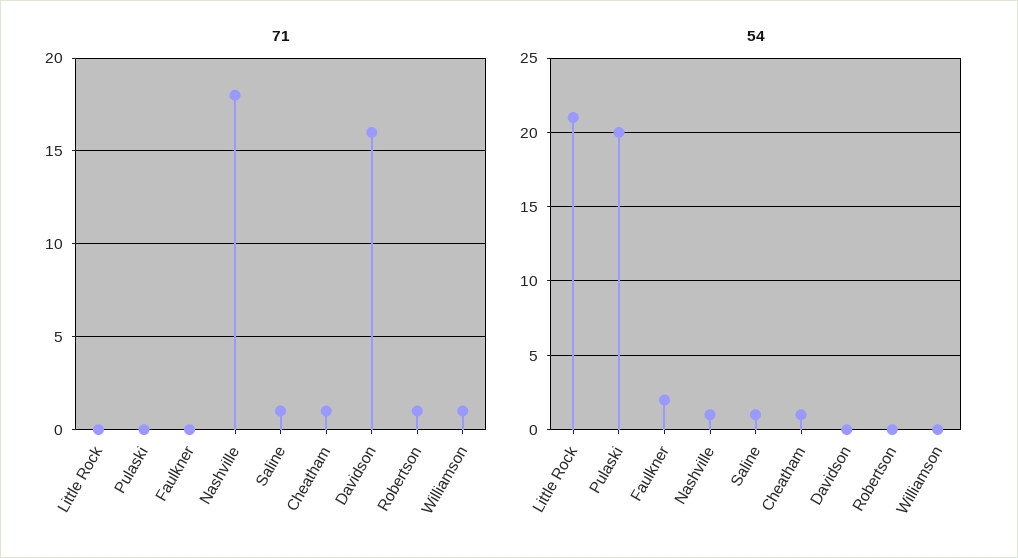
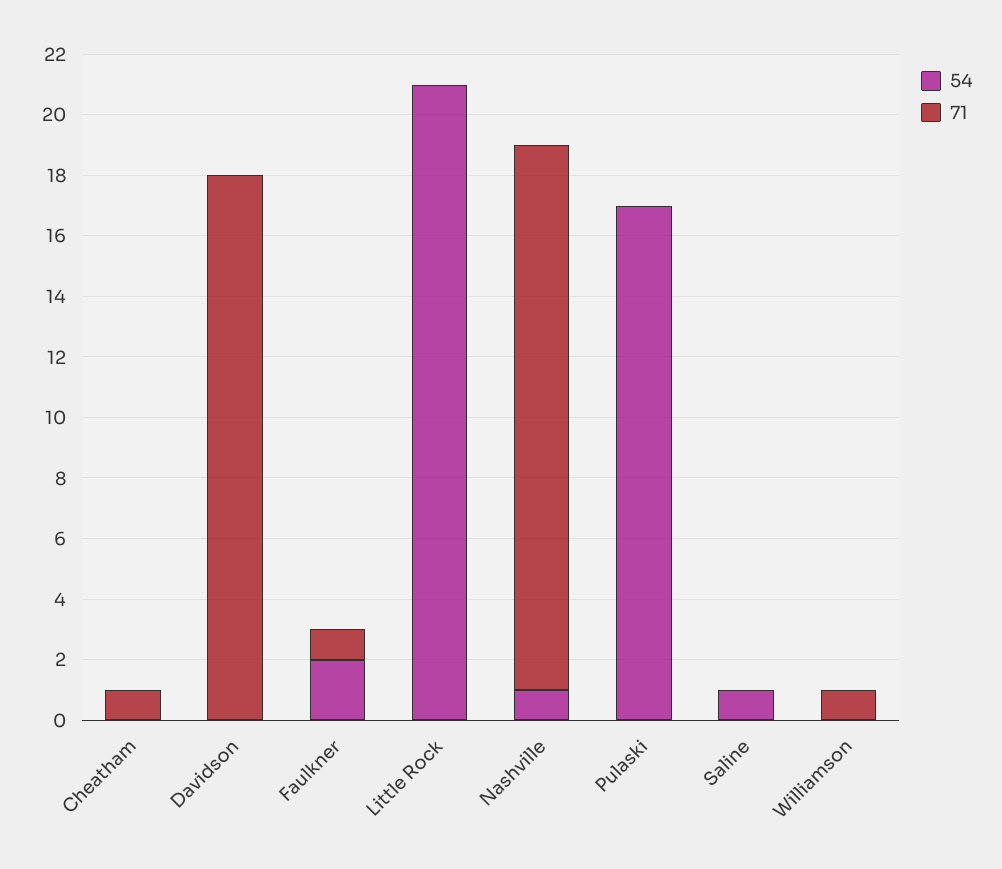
  {
    "71": {
      "Little Rock": 0,
      "Pulaski": 0,
-     "Faulkner": 0,
+     "Faulkner": 1,
      "Nashville": 18,
-     "Saline": 1,
+     "Saline": 0,
      "Cheatham": 1,
-     "Davidson": 16,
+     "Davidson": 18,
-     "Robertson": 1,
      "Williamson": 1
    },
    "54": {
      "Little Rock": 21,
-     "Pulaski": 20,
+     "Pulaski": 17,
      "Faulkner": 2,
      "Nashville": 1,
      "Saline": 1,
-     "Cheatham": 1,
+     "Cheatham": 0,
      "Davidson": 0,
-     "Robertson": 0,
      "Williamson": 0
    }
  }

